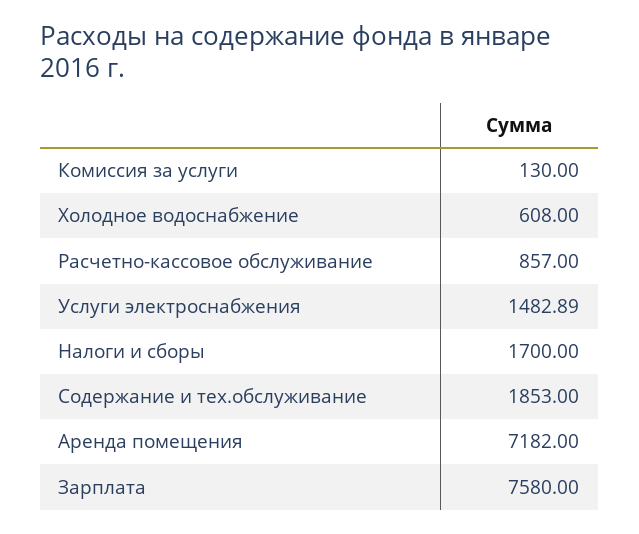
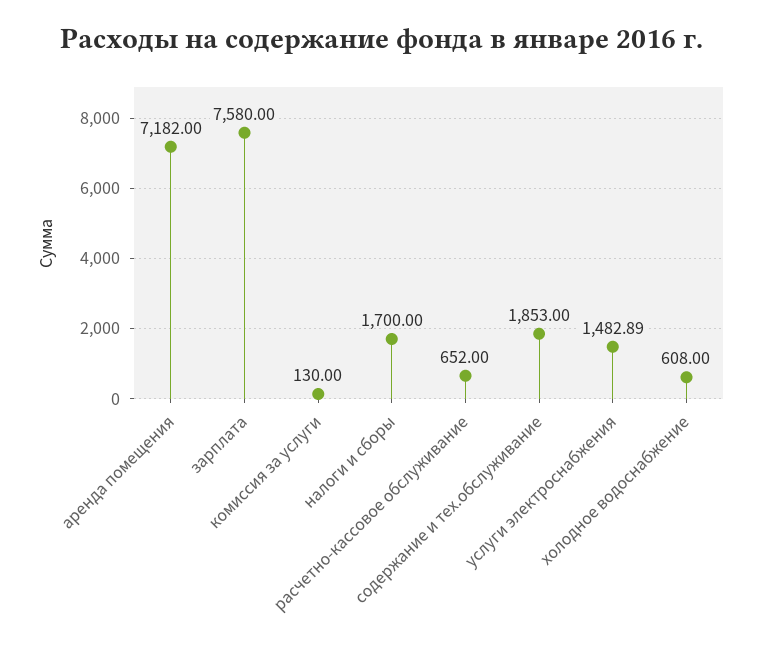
  {
    "Комиссия за услуги": 130,
    "Холодное водоснабжение": 608,
-   "Расчетно-кассовое обслуживание": 857,
+   "Расчетно-кассовое обслуживание": 652,
    "Услуги электроснабжения": 1482.89,
    "Налоги и сборы": 1700,
    "Содержание и тех.обслуживание": 1853,
    "Аренда помещения": 7182,
    "Зарплата": 7580
  }

